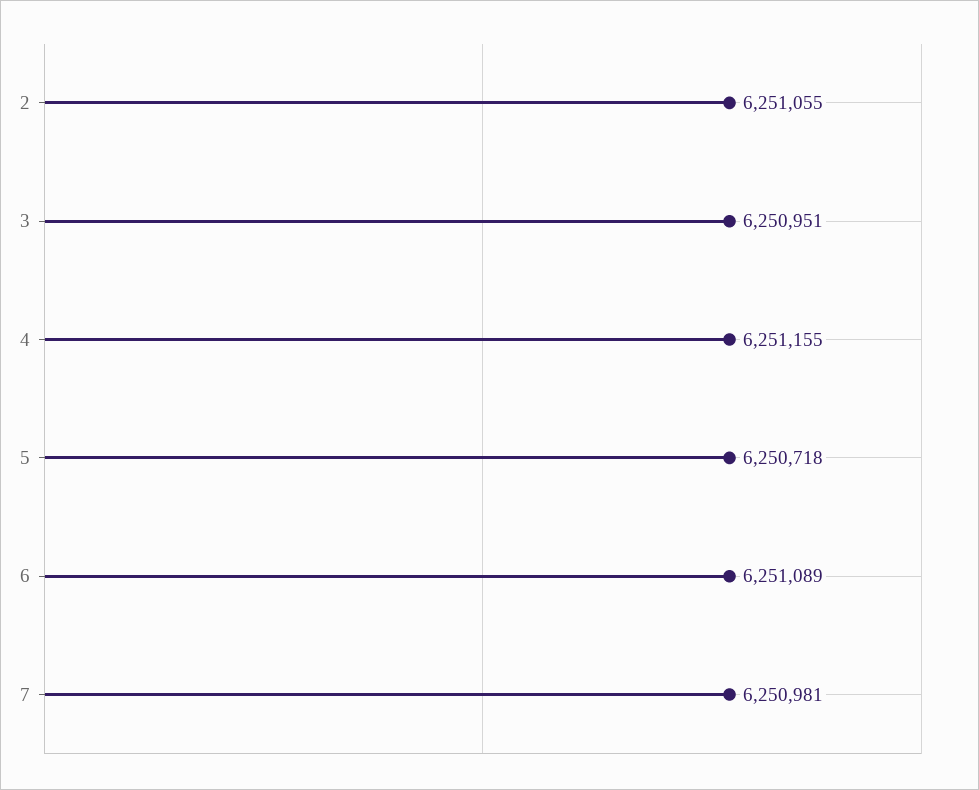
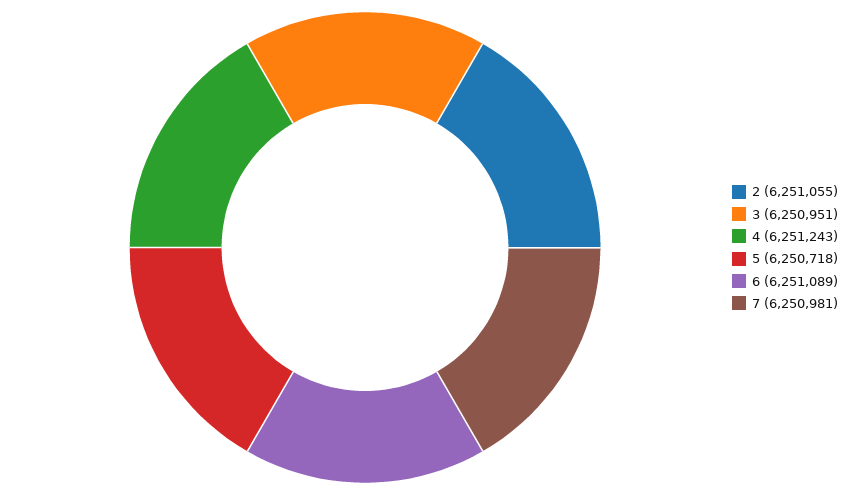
  {
    "2": 6251055,
    "3": 6250951,
-   "4": 6251155,
+   "4": 6251243,
    "5": 6250718,
    "6": 6251089,
    "7": 6250981
  }

